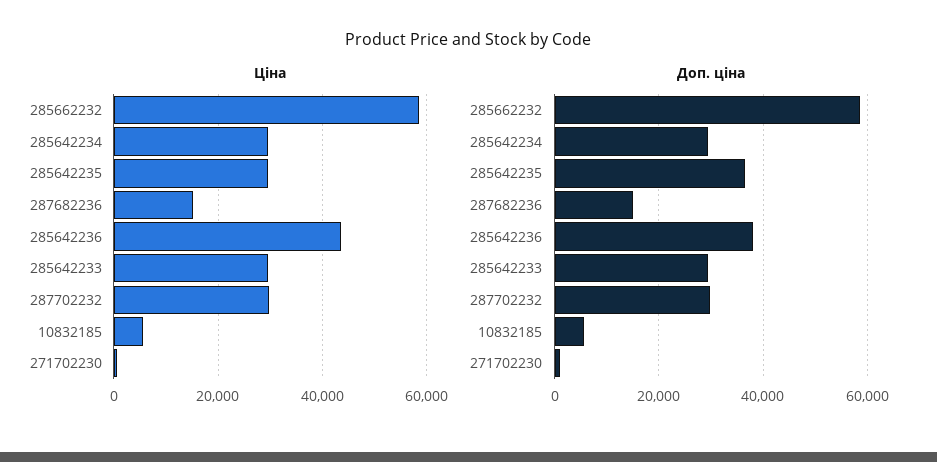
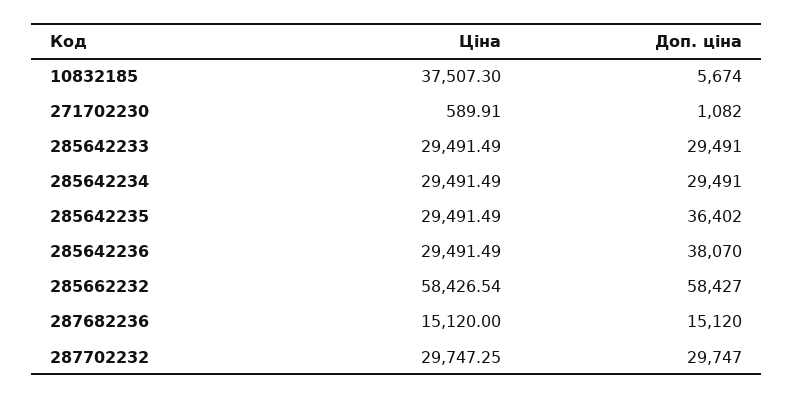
  {
    "Ціна": {
      "285662232": 58426.54,
      "285642234": 29491.49,
      "285642235": 29491.49,
      "287682236": 15120,
-     "285642236": 44000,
+     "285642236": 29491.49,
      "285642233": 29491.49,
      "287702232": 29747.25,
-     "10832185": 6000,
+     "10832185": 37507.3,
      "271702230": 589.91
    },
    "Доп. ціна": {
      "285662232": 58427,
      "285642234": 29491,
      "285642235": 36402,
      "287682236": 15120,
      "285642236": 38070,
      "285642233": 29491,
      "287702232": 29747,
      "10832185": 5674,
      "271702230": 1082
    }
  }

